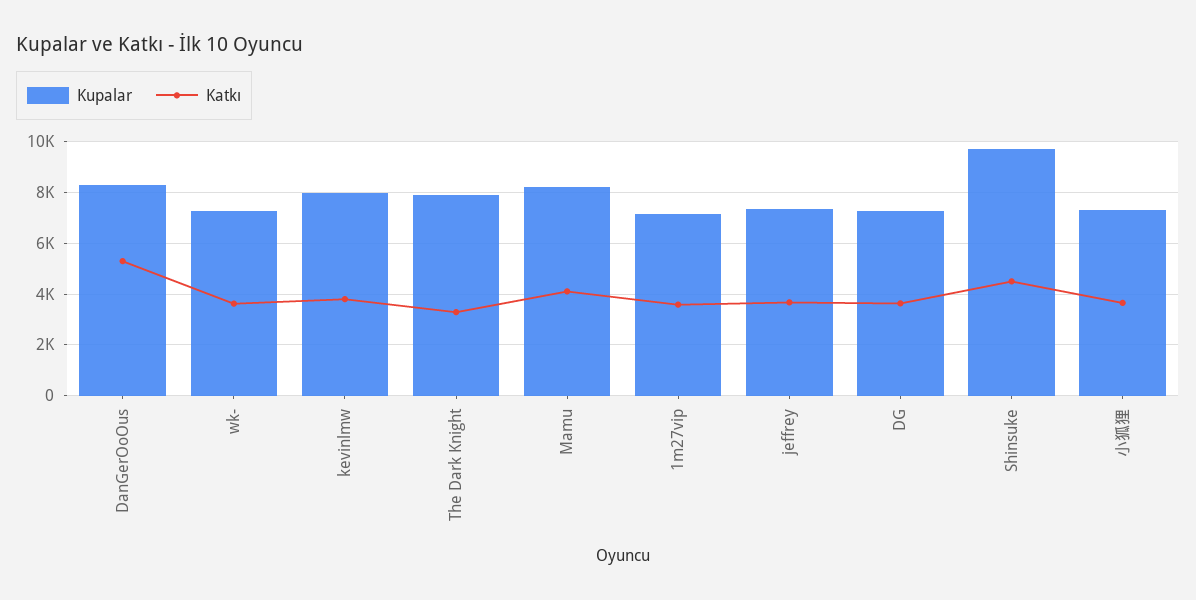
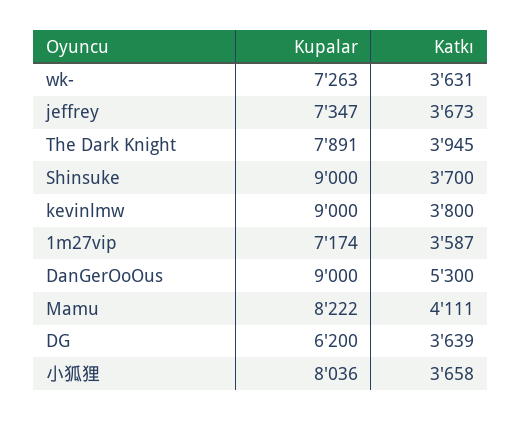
  {
    "Kupalar": {
-     "DanGerOoOus": 8250,
+     "DanGerOoOus": 9000,
      "wk-": 7263,
-     "kevinlmw": 8000,
+     "kevinlmw": 9000,
      "The Dark Knight": 7891,
      "Mamu": 8222,
      "1m27vip": 7174,
      "jeffrey": 7347,
-     "DG": 7250,
+     "DG": 6200,
-     "Shinsuke": 9750,
+     "Shinsuke": 9000,
-     "小狐狸": 7250
+     "小狐狸": 8036
    },
    "Katkı": {
      "DanGerOoOus": 5300,
      "wk-": 3631,
      "kevinlmw": 3800,
-     "The Dark Knight": 3250,
+     "The Dark Knight": 3945,
      "Mamu": 4111,
      "1m27vip": 3587,
      "jeffrey": 3673,
      "DG": 3639,
-     "Shinsuke": 4500,
+     "Shinsuke": 3700,
      "小狐狸": 3658
    }
  }

